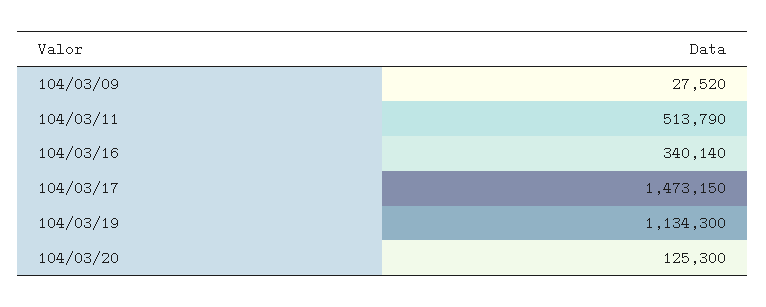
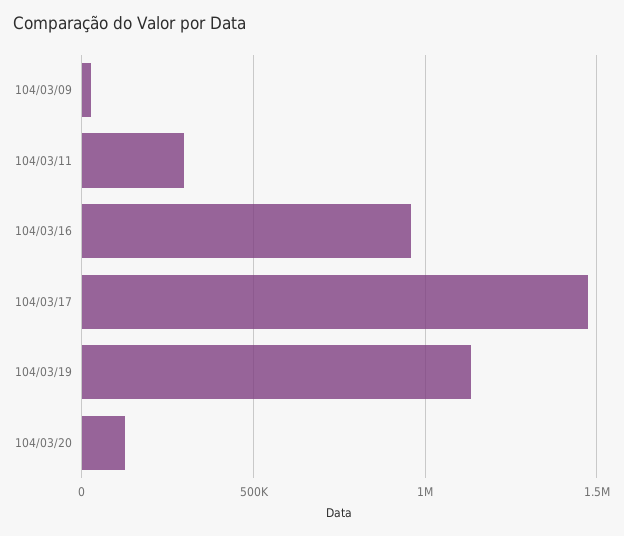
  {
    "104/03/09": 27520,
-   "104/03/11": 513790,
+   "104/03/11": 300000,
-   "104/03/16": 340140,
+   "104/03/16": 950000,
    "104/03/17": 1473150,
    "104/03/19": 1134300,
    "104/03/20": 125300
  }

